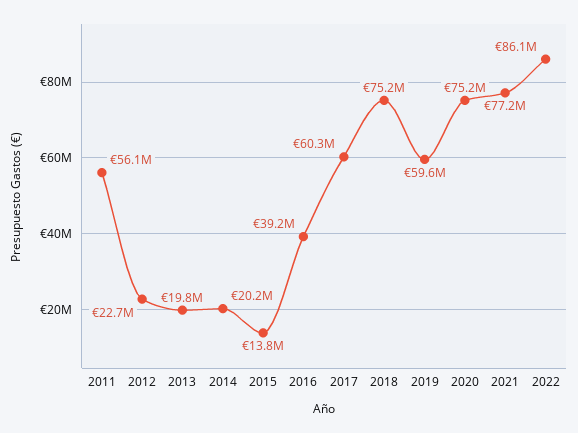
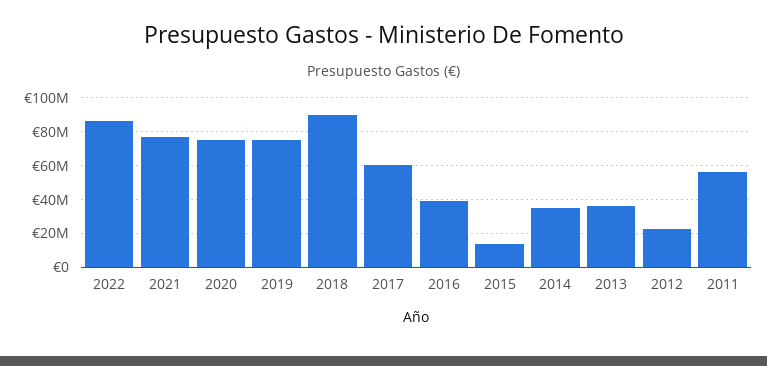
  {
    "2011": 56100000,
    "2012": 22700000,
-   "2013": 19800000,
+   "2013": 35000000,
-   "2014": 20200000,
+   "2014": 35000000,
    "2015": 13800000,
    "2016": 39200000,
    "2017": 60300000,
-   "2018": 75200000,
+   "2018": 90000000,
-   "2019": 59600000,
+   "2019": 75000000,
    "2020": 75200000,
    "2021": 77200000,
    "2022": 86100000
  }

